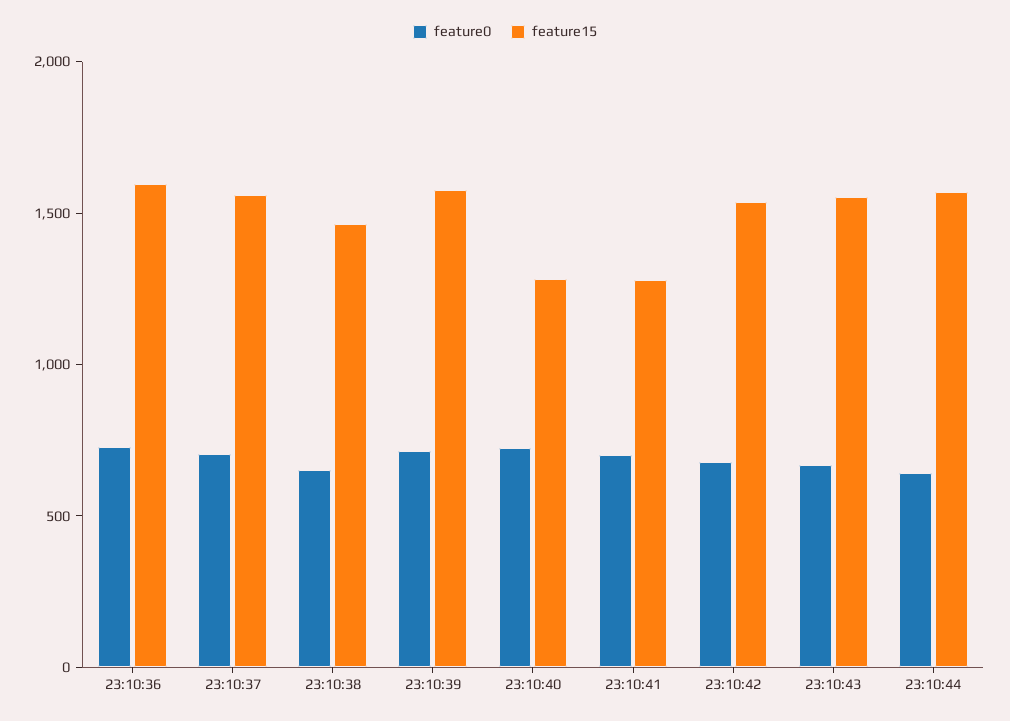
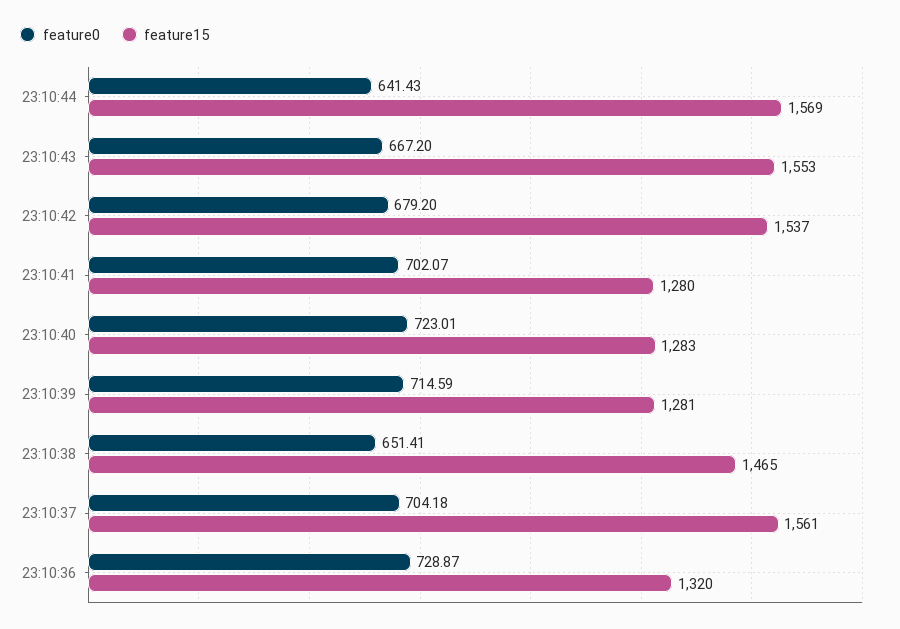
  {
    "feature0": {
      "23:10:36": 728.87,
      "23:10:37": 704.18,
      "23:10:38": 651.41,
      "23:10:39": 714.59,
      "23:10:40": 723.01,
      "23:10:41": 702.07,
      "23:10:42": 679.2,
      "23:10:43": 667.2,
      "23:10:44": 641.43
    },
    "feature15": {
-     "23:10:36": 1600,
+     "23:10:36": 1320,
      "23:10:37": 1561,
      "23:10:38": 1465,
-     "23:10:39": 1600,
+     "23:10:39": 1281,
      "23:10:40": 1283,
      "23:10:41": 1280,
      "23:10:42": 1537,
      "23:10:43": 1553,
      "23:10:44": 1569
    }
  }

